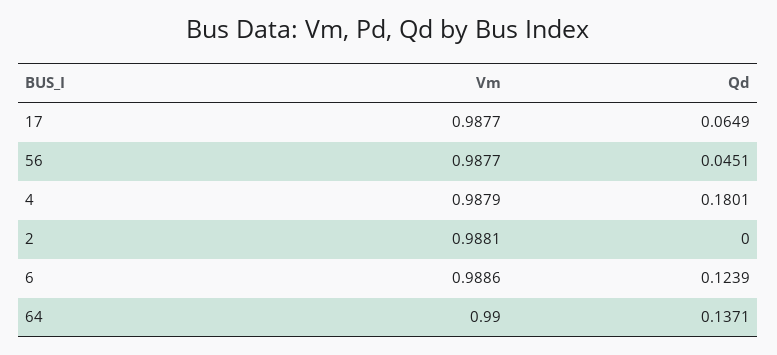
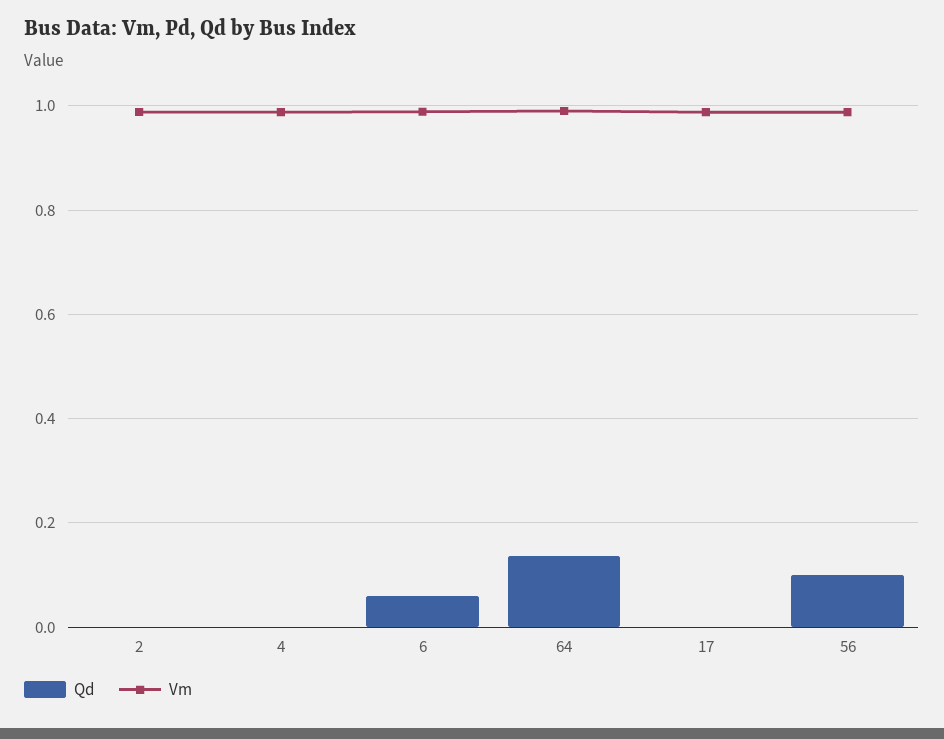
  {
    "Vm": {
      "17": 0.9877,
      "56": 0.9877,
      "4": 0.9879,
      "2": 0.9881,
      "6": 0.9886,
      "64": 0.99
    },
    "Qd": {
-     "17": 0.0649,
+     "17": 0,
-     "56": 0.0451,
+     "56": 0.1,
-     "4": 0.1801,
+     "4": 0,
      "2": 0,
-     "6": 0.1239,
+     "6": 0.06,
      "64": 0.1371
    }
  }

